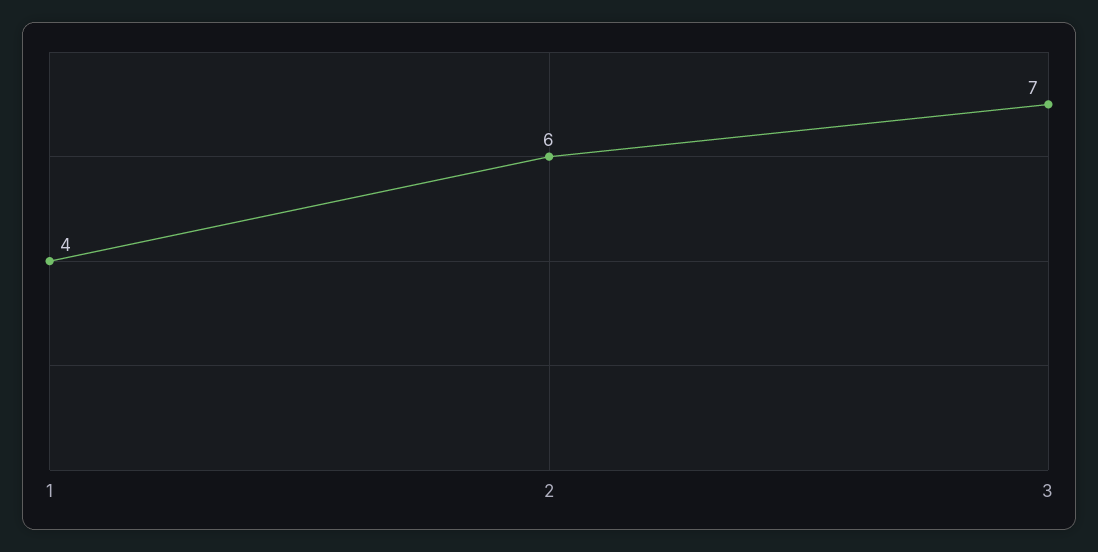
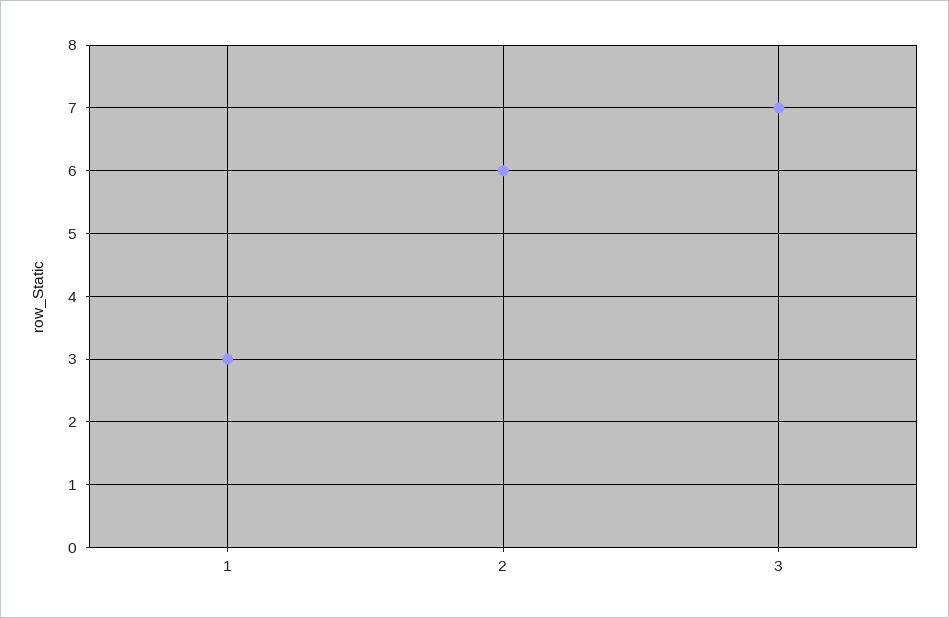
  {
-   "1": 4,
+   "1": 3,
    "2": 6,
    "3": 7
  }

